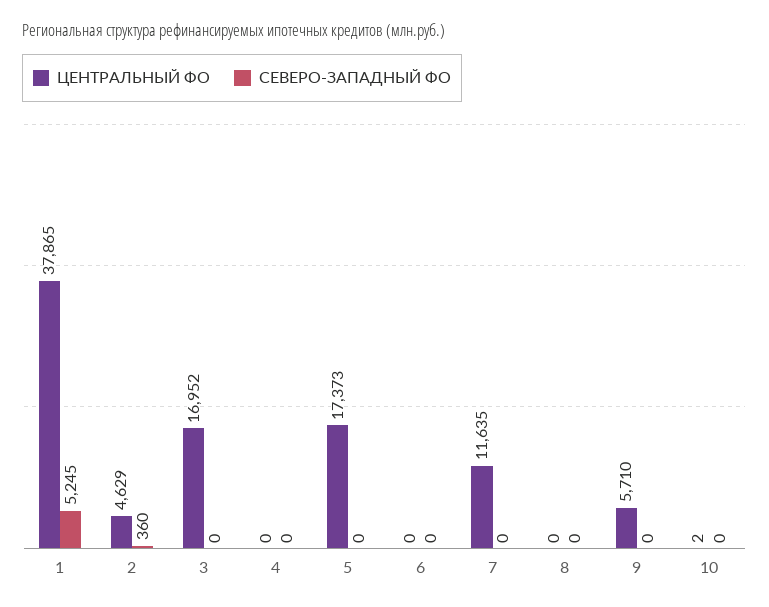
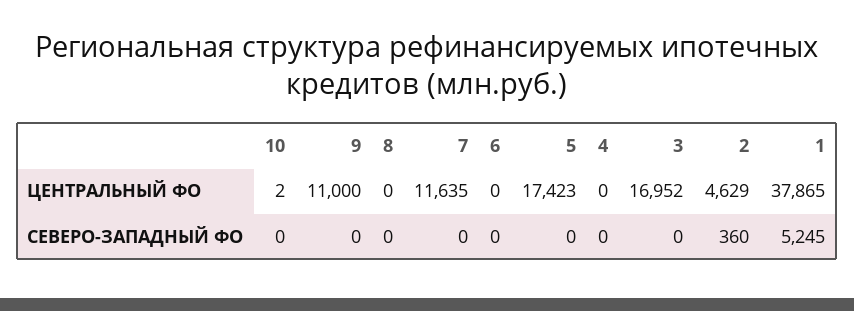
  {
    "ЦЕНТРАЛЬНЫЙ ФО": {
      "1": 37865,
      "2": 4629,
      "3": 16952,
      "4": 0,
-     "5": 17373,
+     "5": 17423,
      "6": 0,
      "7": 11635,
      "8": 0,
-     "9": 5710,
+     "9": 11000,
      "10": 2
    },
    "СЕВЕРО-ЗАПАДНЫЙ ФО": {
      "1": 5245,
      "2": 360,
      "3": 0,
      "4": 0,
      "5": 0,
      "6": 0,
      "7": 0,
      "8": 0,
      "9": 0,
      "10": 0
    }
  }

